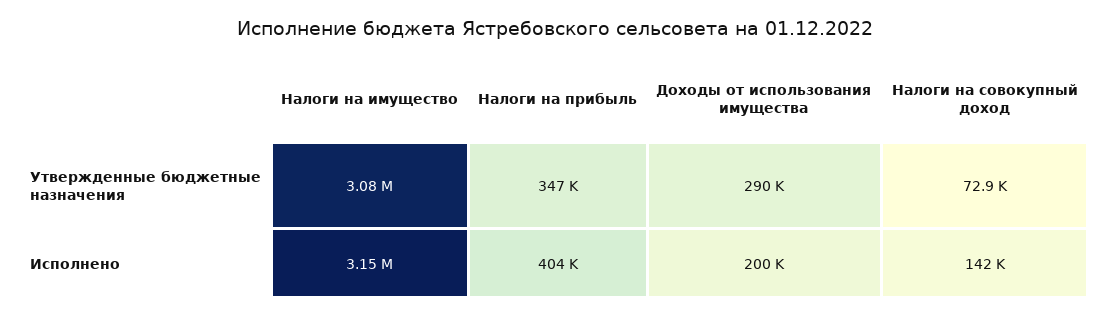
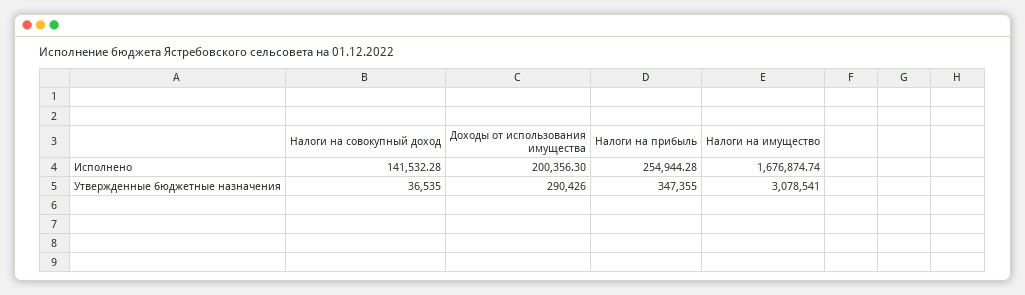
  {
    "Налоги на имущество": {
      "Утвержденные бюджетные назначения": 3078541,
-     "Исполнено": 3150000
+     "Исполнено": 1676874.74
    },
    "Налоги на прибыль": {
      "Утвержденные бюджетные назначения": 347355,
-     "Исполнено": 404000
+     "Исполнено": 254944.28
    },
    "Доходы от использования имущества": {
      "Утвержденные бюджетные назначения": 290426,
      "Исполнено": 200356.3
    },
    "Налоги на совокупный доход": {
-     "Утвержденные бюджетные назначения": 72900,
+     "Утвержденные бюджетные назначения": 36535,
      "Исполнено": 141532.28
    }
  }

